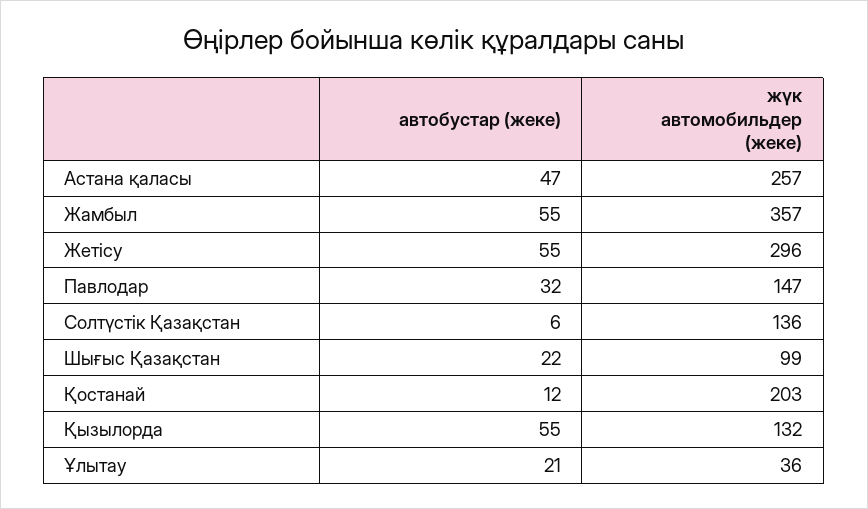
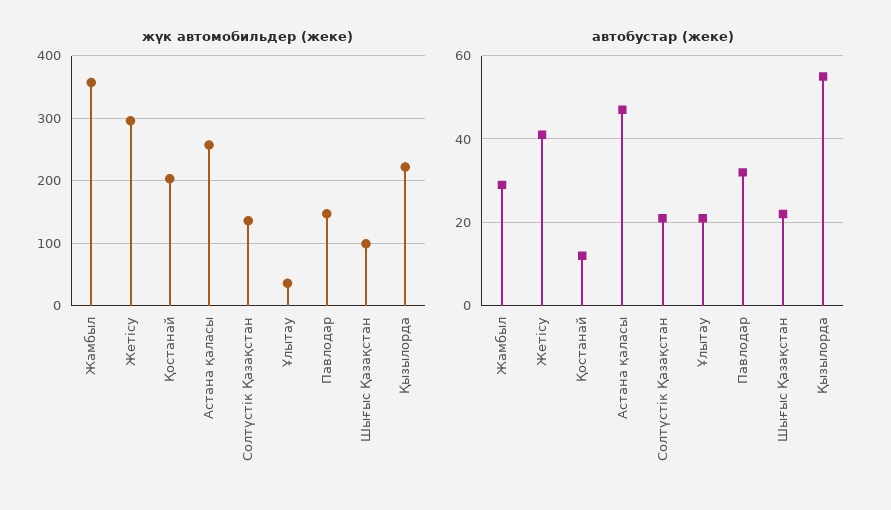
  {
    "автобустар (жеке)": {
      "Астана қаласы": 47,
-     "Жамбыл": 55,
+     "Жамбыл": 30,
-     "Жетісу": 55,
+     "Жетісу": 40,
      "Павлодар": 32,
-     "Солтүстік Қазақстан": 6,
+     "Солтүстік Қазақстан": 20,
      "Шығыс Қазақстан": 22,
      "Қостанай": 12,
      "Қызылорда": 55,
      "Ұлытау": 21
    },
    "жүк автомобильдер (жеке)": {
      "Астана қаласы": 257,
      "Жамбыл": 357,
      "Жетісу": 296,
      "Павлодар": 147,
      "Солтүстік Қазақстан": 136,
      "Шығыс Қазақстан": 99,
      "Қостанай": 203,
-     "Қызылорда": 132,
+     "Қызылорда": 220,
      "Ұлытау": 36
    }
  }

